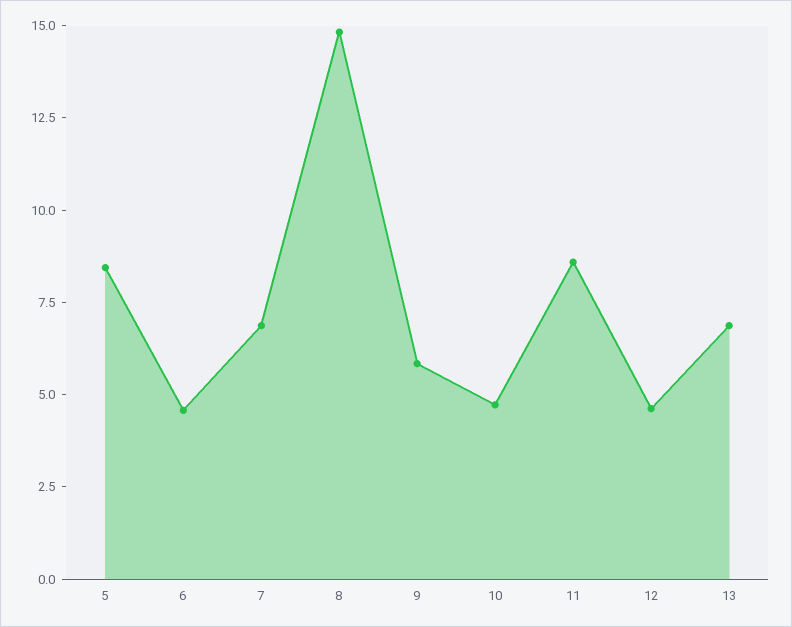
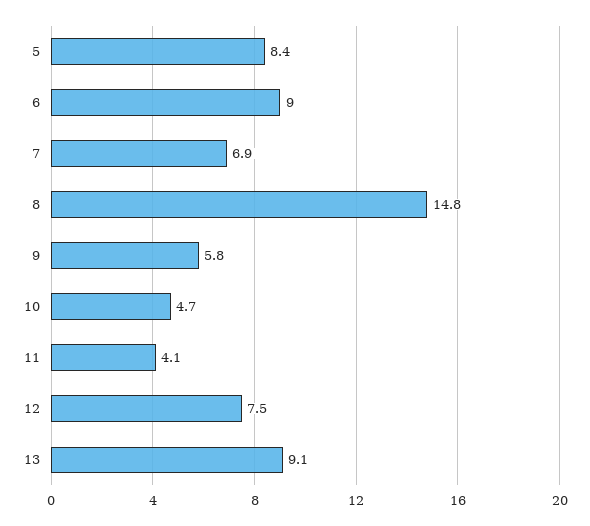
  {
    "5": 8.4,
-   "6": 4.5,
+   "6": 9,
    "7": 6.9,
    "8": 14.8,
    "9": 5.8,
    "10": 4.7,
-   "11": 8.5,
+   "11": 4.1,
-   "12": 4.5,
+   "12": 7.5,
-   "13": 7
+   "13": 9.1
  }

